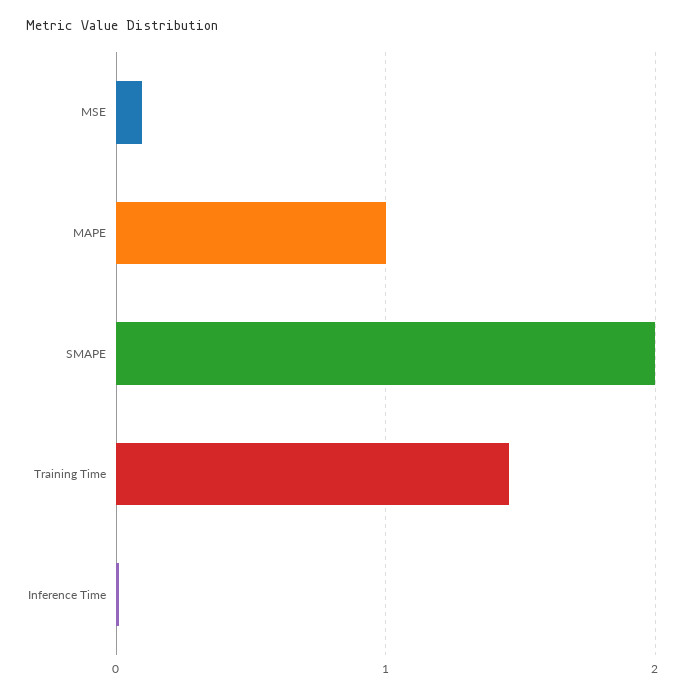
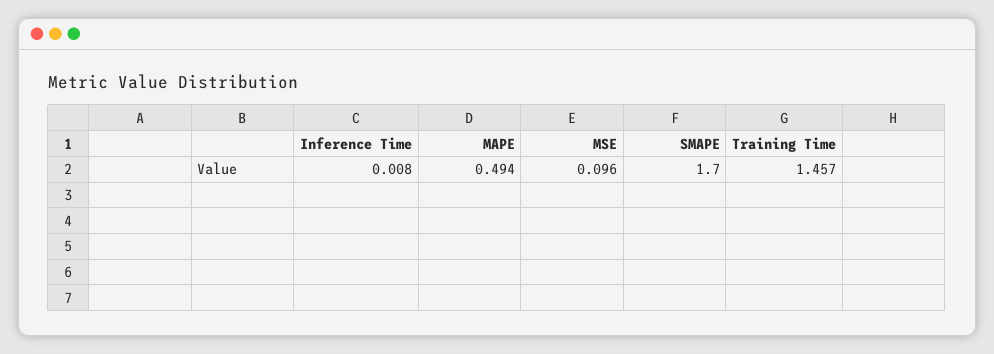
  {
    "MSE": 0.096,
-   "MAPE": 1,
+   "MAPE": 0.494,
-   "SMAPE": 2,
+   "SMAPE": 1.7,
    "Training Time": 1.457,
    "Inference Time": 0.008
  }

